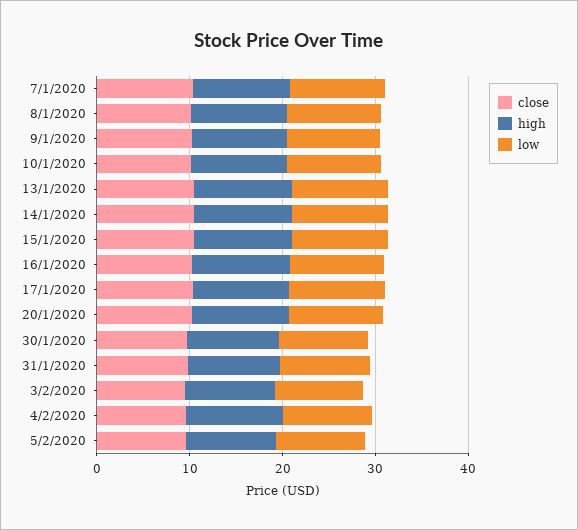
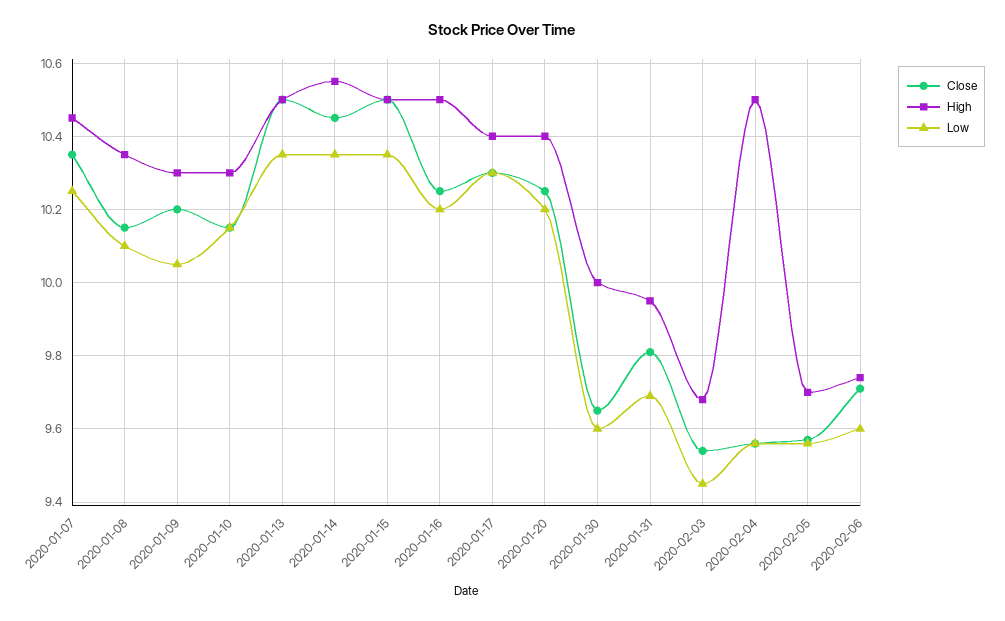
  {
    "close": {
      "7/1/2020": 10.35,
      "8/1/2020": 10.15,
      "9/1/2020": 10.2,
      "10/1/2020": 10.15,
      "13/1/2020": 10.5,
      "14/1/2020": 10.45,
      "15/1/2020": 10.5,
      "16/1/2020": 10.25,
      "17/1/2020": 10.3,
      "20/1/2020": 10.25,
      "30/1/2020": 9.65,
      "31/1/2020": 9.8,
      "3/2/2020": 9.55,
      "4/2/2020": 9.55,
-     "5/2/2020": 9.55
+     "5/2/2020": 9.55,
+     "2020-02-06": 9.7
    },
    "high": {
      "7/1/2020": 10.45,
      "8/1/2020": 10.35,
      "9/1/2020": 10.3,
      "10/1/2020": 10.3,
      "13/1/2020": 10.5,
      "14/1/2020": 10.55,
      "15/1/2020": 10.5,
      "16/1/2020": 10.5,
      "17/1/2020": 10.4,
      "20/1/2020": 10.4,
      "30/1/2020": 10,
      "31/1/2020": 9.95,
      "3/2/2020": 9.7,
      "4/2/2020": 10.5,
-     "5/2/2020": 9.7
+     "5/2/2020": 9.7,
+     "2020-02-06": 9.75
    },
    "low": {
      "7/1/2020": 10.25,
      "8/1/2020": 10.1,
      "9/1/2020": 10.05,
      "10/1/2020": 10.15,
      "13/1/2020": 10.35,
      "14/1/2020": 10.35,
      "15/1/2020": 10.35,
      "16/1/2020": 10.2,
      "17/1/2020": 10.3,
      "20/1/2020": 10.2,
      "30/1/2020": 9.6,
      "31/1/2020": 9.7,
      "3/2/2020": 9.45,
      "4/2/2020": 9.55,
-     "5/2/2020": 9.55
+     "5/2/2020": 9.55,
+     "2020-02-06": 9.6
    }
  }

